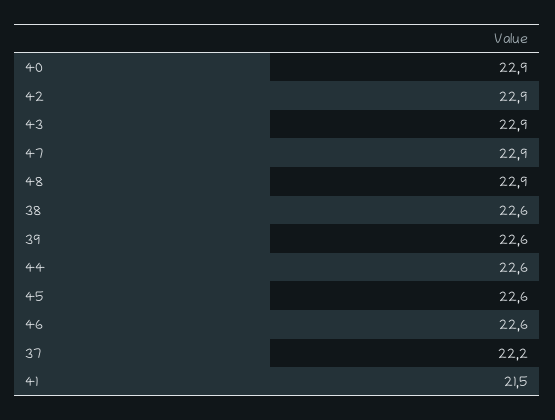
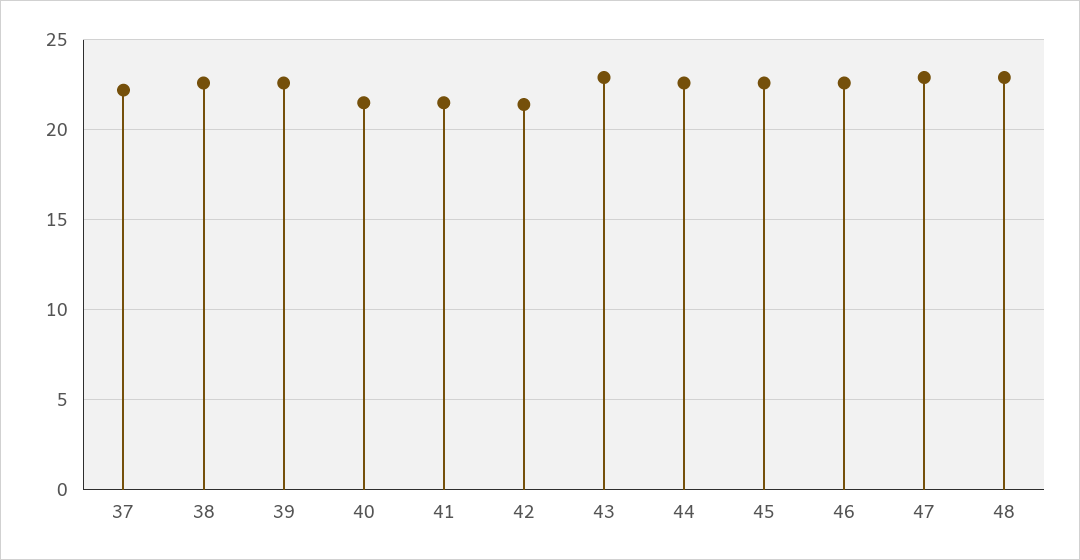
  {
-   "40": 22.9,
+   "40": 21.5,
-   "42": 22.9,
+   "42": 21.5,
    "43": 22.9,
    "47": 22.9,
    "48": 22.9,
    "38": 22.6,
    "39": 22.6,
    "44": 22.6,
    "45": 22.6,
    "46": 22.6,
    "37": 22.2,
    "41": 21.5
  }

